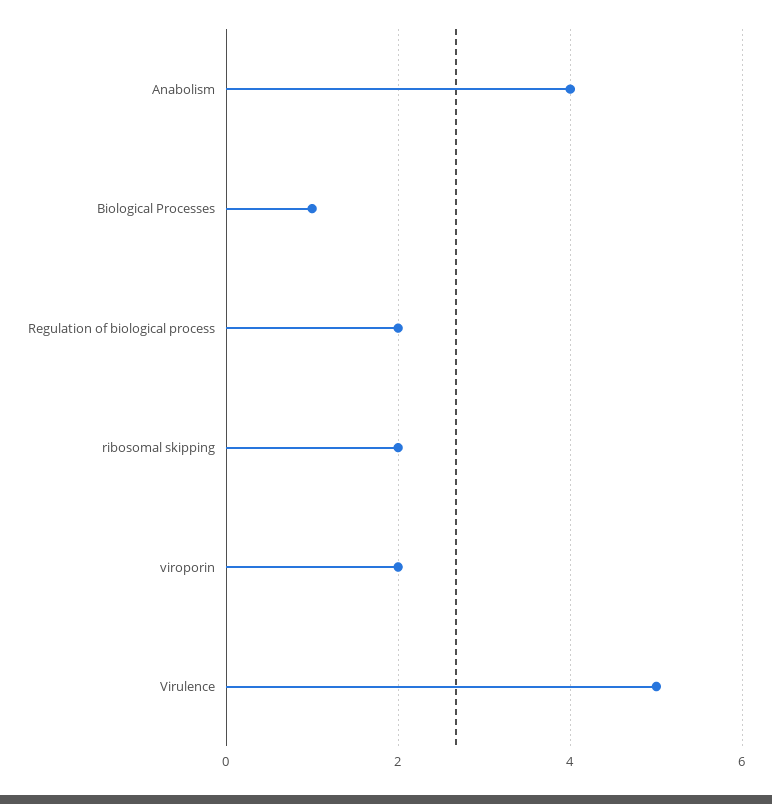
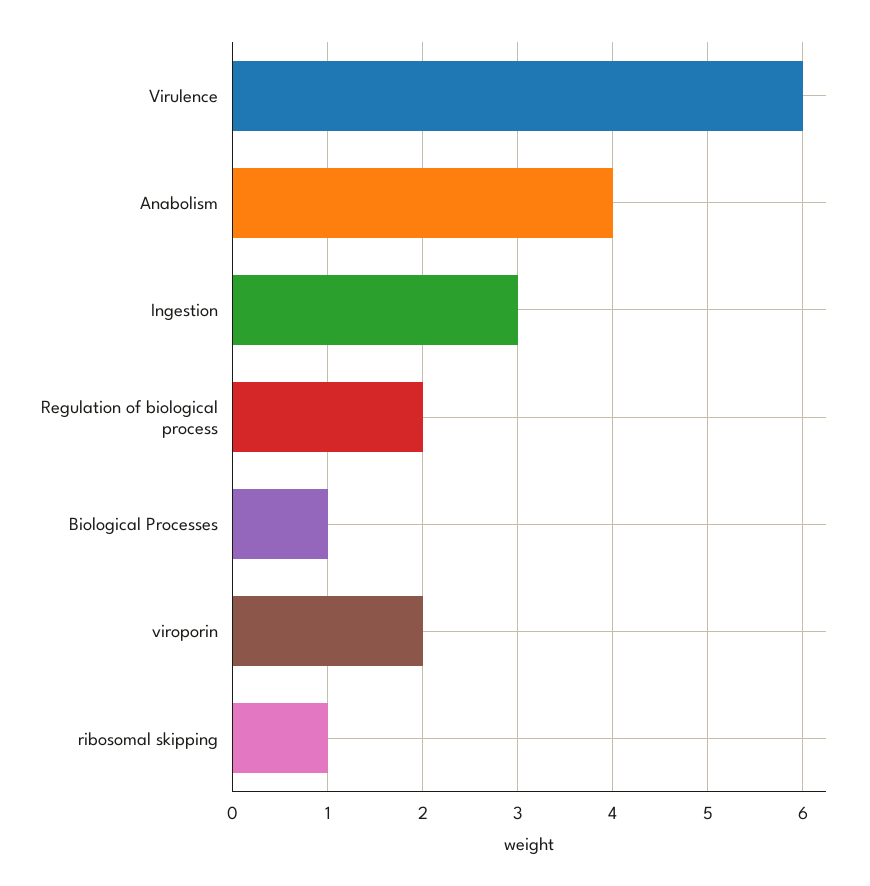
  {
    "Anabolism": 4,
    "Biological Processes": 1,
    "Regulation of biological process": 2,
-   "ribosomal skipping": 2,
+   "ribosomal skipping": 1,
    "viroporin": 2,
-   "Virulence": 5
+   "Virulence": 6,
+   "Ingestion": 3
  }

